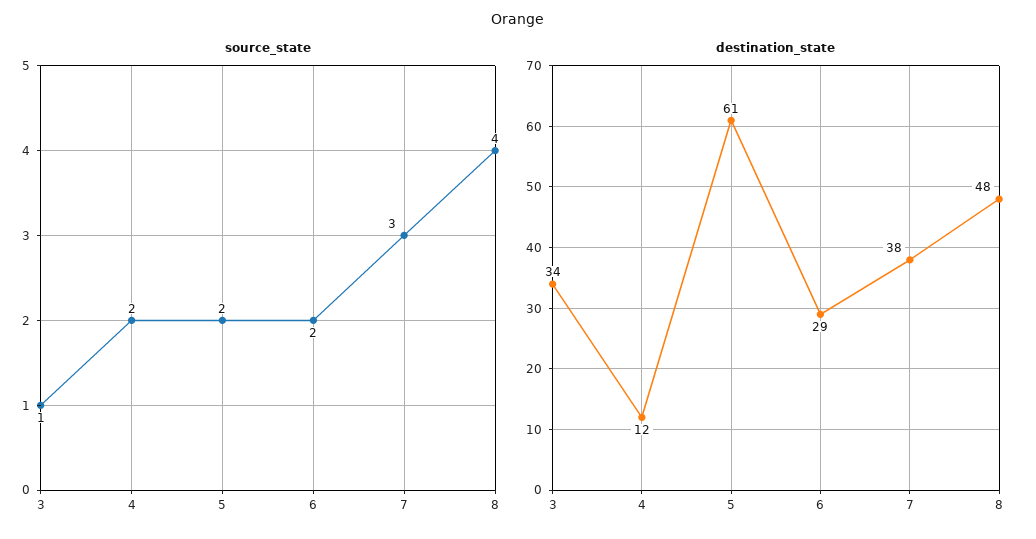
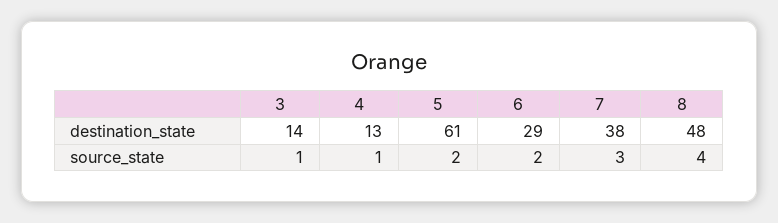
  {
    "source_state": {
      "3": 1,
-     "4": 2,
+     "4": 1,
      "5": 2,
      "6": 2,
      "7": 3,
      "8": 4
    },
    "destination_state": {
-     "3": 34,
+     "3": 14,
-     "4": 12,
+     "4": 13,
      "5": 61,
      "6": 29,
      "7": 38,
      "8": 48
    }
  }

